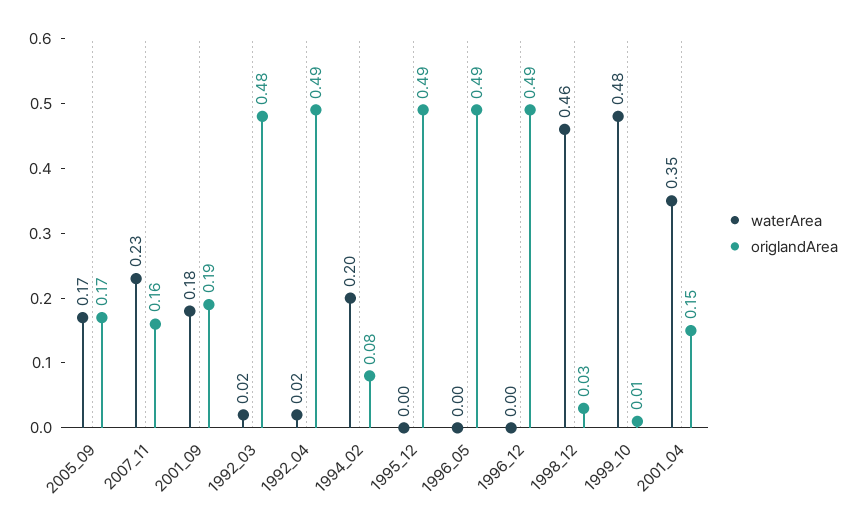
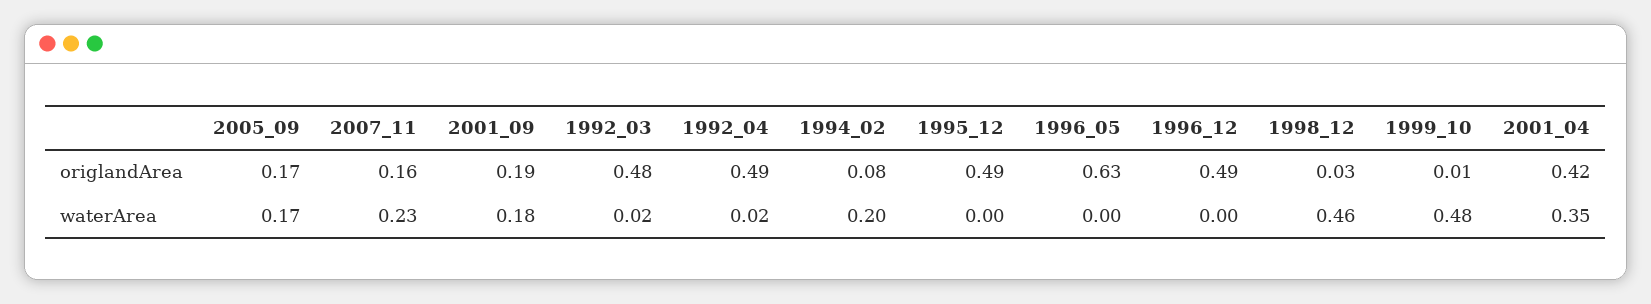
  {
    "waterArea": {
      "2005_09": 0.17,
      "2007_11": 0.23,
      "2001_09": 0.18,
      "1992_03": 0.02,
      "1992_04": 0.02,
      "1994_02": 0.2,
      "1995_12": 0,
      "1996_05": 0,
      "1996_12": 0,
      "1998_12": 0.46,
      "1999_10": 0.48,
      "2001_04": 0.35
    },
    "origlandArea": {
      "2005_09": 0.17,
      "2007_11": 0.16,
      "2001_09": 0.19,
      "1992_03": 0.48,
      "1992_04": 0.49,
      "1994_02": 0.08,
      "1995_12": 0.49,
-     "1996_05": 0.49,
+     "1996_05": 0.63,
      "1996_12": 0.49,
      "1998_12": 0.03,
      "1999_10": 0.01,
-     "2001_04": 0.15
+     "2001_04": 0.42
    }
  }

